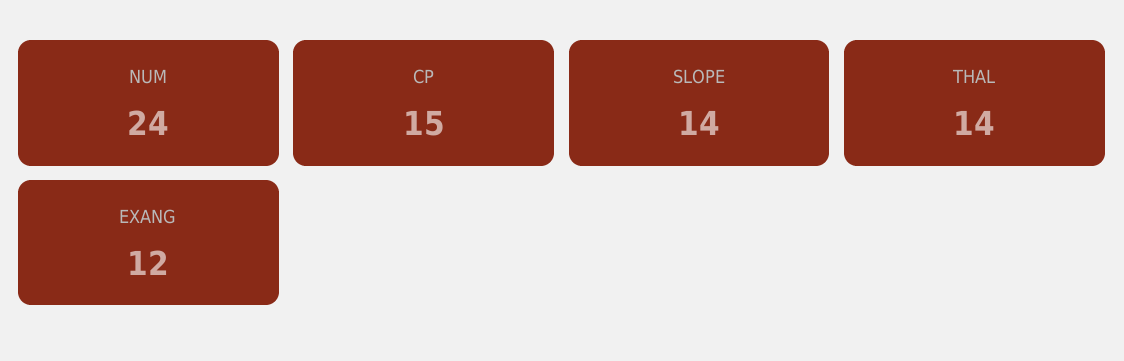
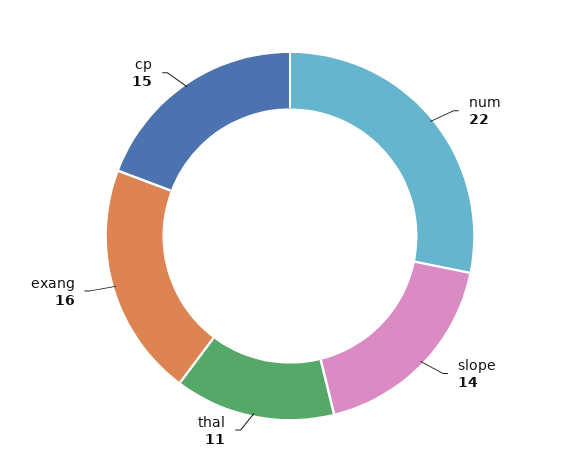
  {
-   "NUM": 24,
+   "NUM": 22,
    "CP": 15,
    "SLOPE": 14,
-   "THAL": 14,
+   "THAL": 11,
-   "EXANG": 12
+   "EXANG": 16
  }

